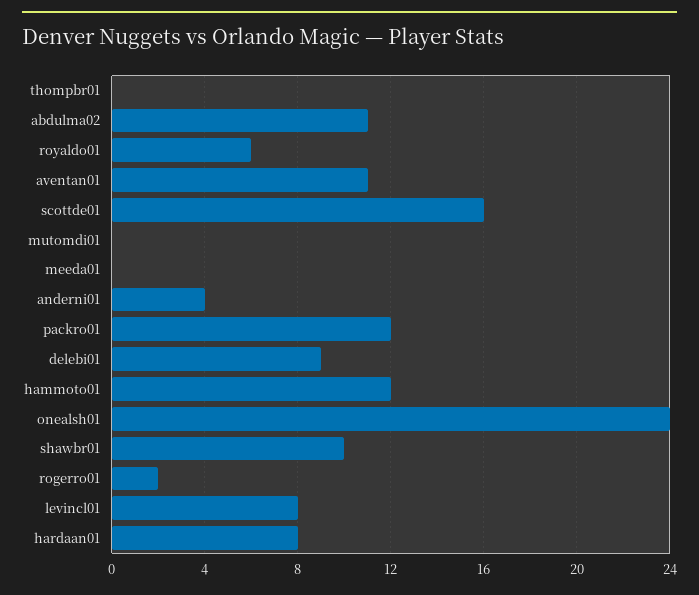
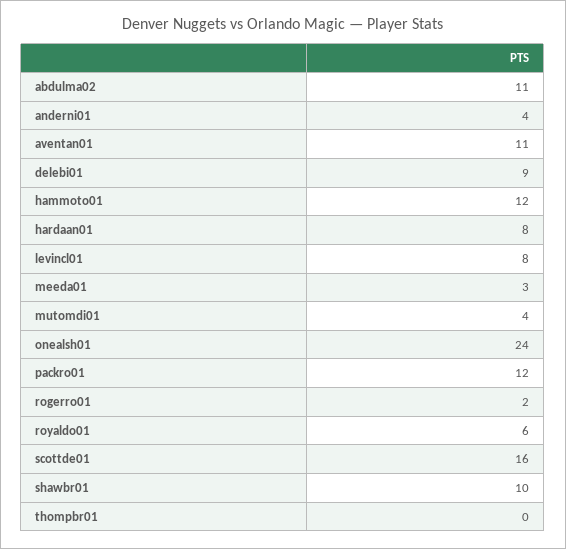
  {
    "thompbr01": 0,
    "abdulma02": 11,
    "royaldo01": 6,
    "aventan01": 11,
    "scottde01": 16,
-   "mutomdi01": 0,
+   "mutomdi01": 4,
-   "meeda01": 0,
+   "meeda01": 3,
    "anderni01": 4,
    "packro01": 12,
    "delebi01": 9,
    "hammoto01": 12,
    "onealsh01": 24,
    "shawbr01": 10,
    "rogerro01": 2,
    "levincl01": 8,
    "hardaan01": 8
  }

